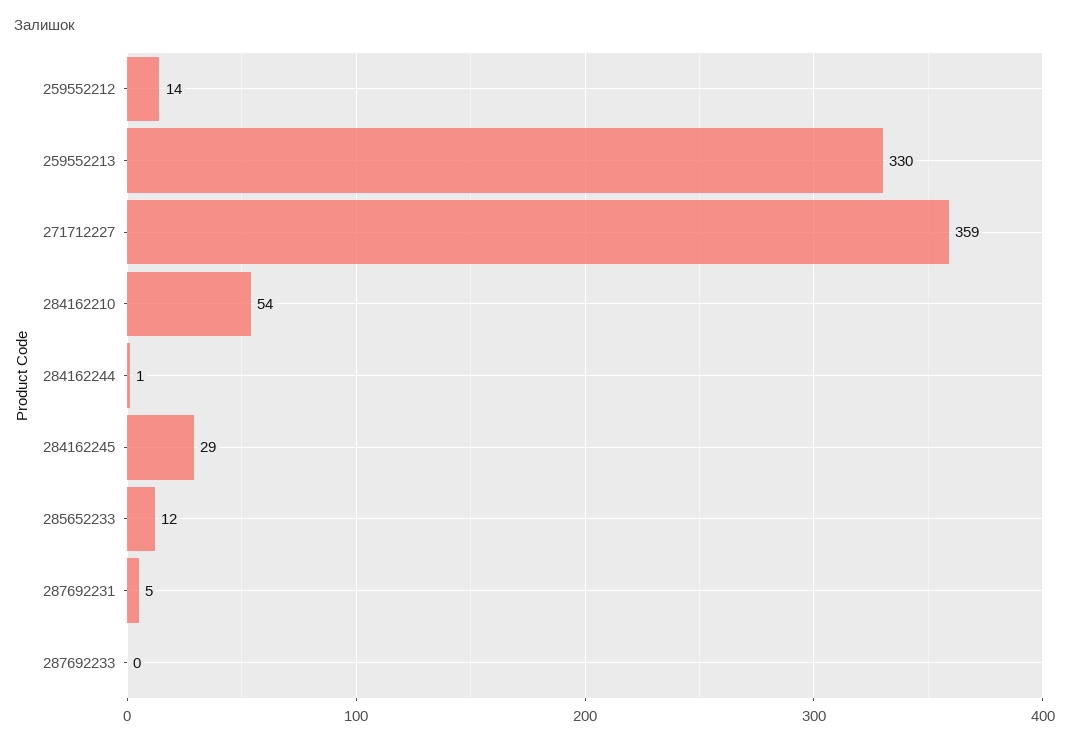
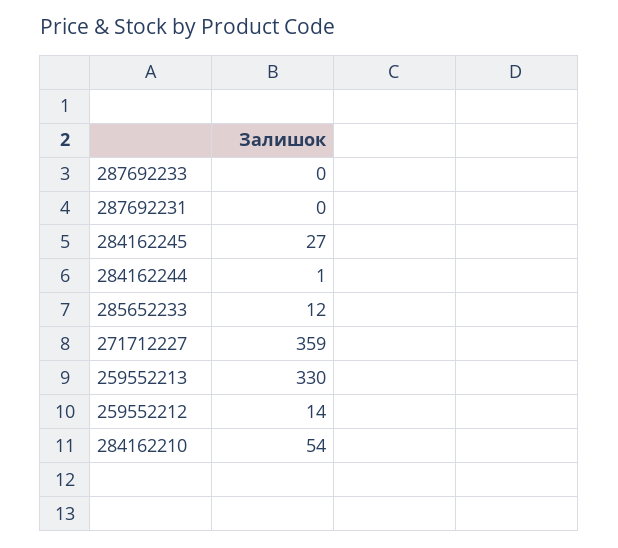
  {
    "259552212": 14,
    "259552213": 330,
    "271712227": 359,
    "284162210": 54,
    "284162244": 1,
-   "284162245": 29,
+   "284162245": 27,
    "285652233": 12,
-   "287692231": 5,
+   "287692231": 0,
    "287692233": 0
  }

